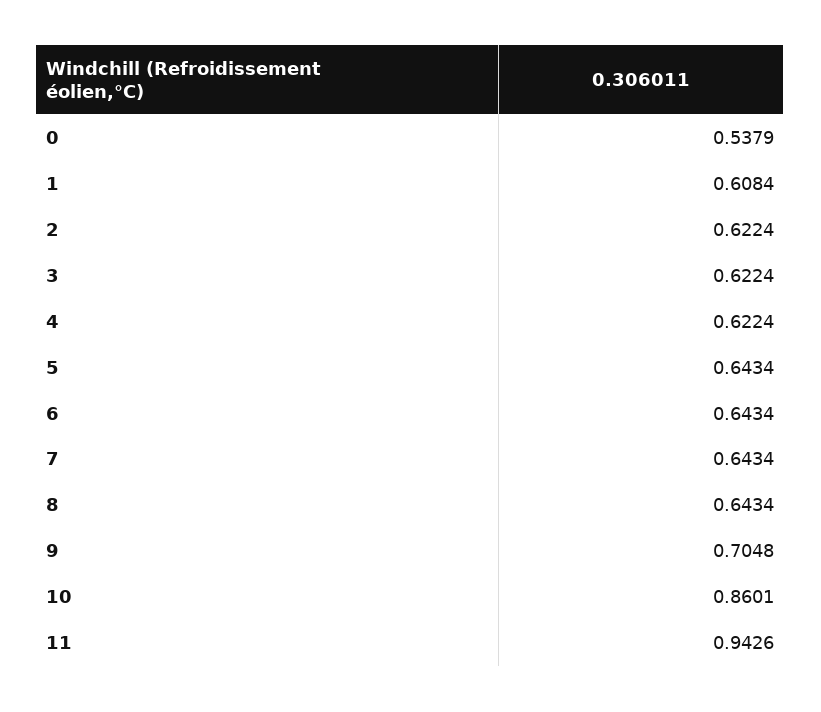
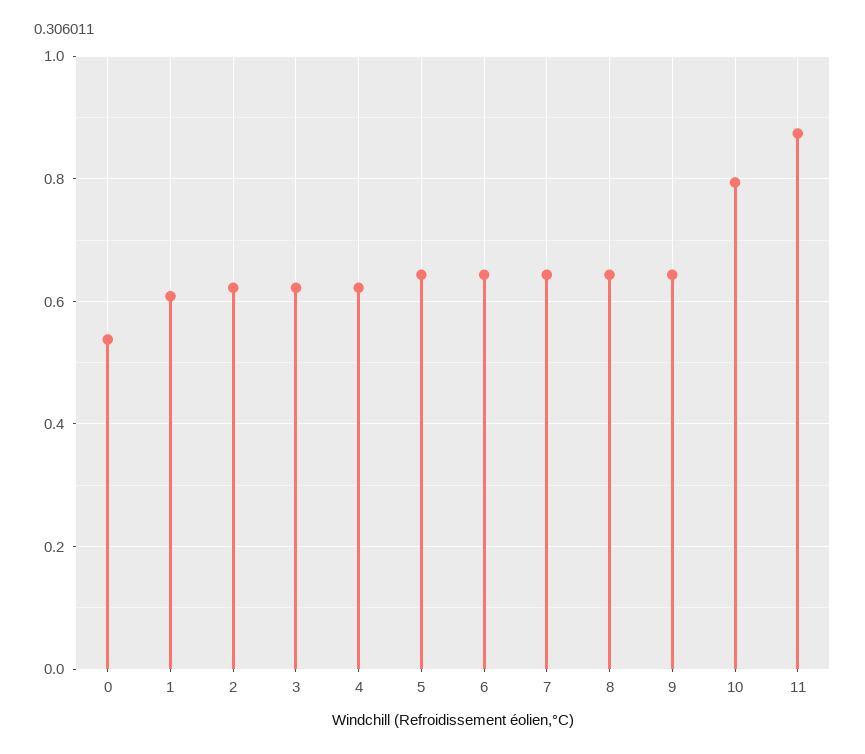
  {
    "0": 0.5379,
    "1": 0.6084,
    "2": 0.6224,
    "3": 0.6224,
    "4": 0.6224,
    "5": 0.6434,
    "6": 0.6434,
    "7": 0.6434,
    "8": 0.6434,
-   "9": 0.7048,
+   "9": 0.64,
-   "10": 0.8601,
+   "10": 0.8,
-   "11": 0.9426
+   "11": 0.88
  }

